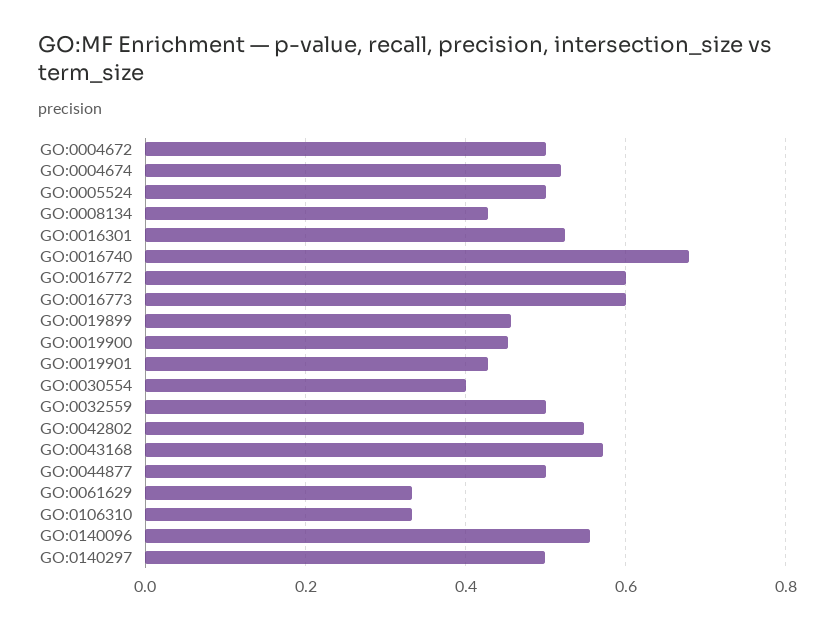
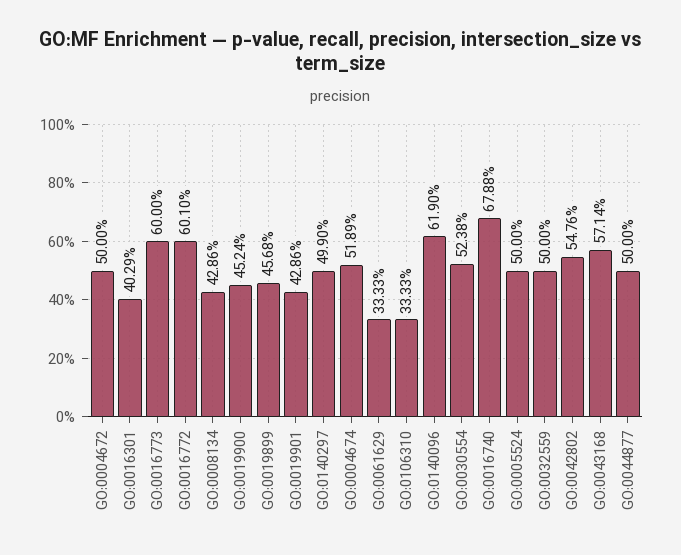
  {
    "GO:0004672": 0.5,
    "GO:0004674": 0.5189,
    "GO:0005524": 0.5,
    "GO:0008134": 0.4286,
-   "GO:0016301": 0.52,
+   "GO:0016301": 0.4029,
    "GO:0016740": 0.6788,
    "GO:0016772": 0.601,
    "GO:0016773": 0.6,
    "GO:0019899": 0.4568,
    "GO:0019900": 0.4524,
    "GO:0019901": 0.4286,
-   "GO:0030554": 0.4,
+   "GO:0030554": 0.5238,
    "GO:0032559": 0.5,
    "GO:0042802": 0.5476,
    "GO:0043168": 0.5714,
    "GO:0044877": 0.5,
    "GO:0061629": 0.3333,
    "GO:0106310": 0.3333,
-   "GO:0140096": 0.56,
+   "GO:0140096": 0.619,
    "GO:0140297": 0.499
  }

